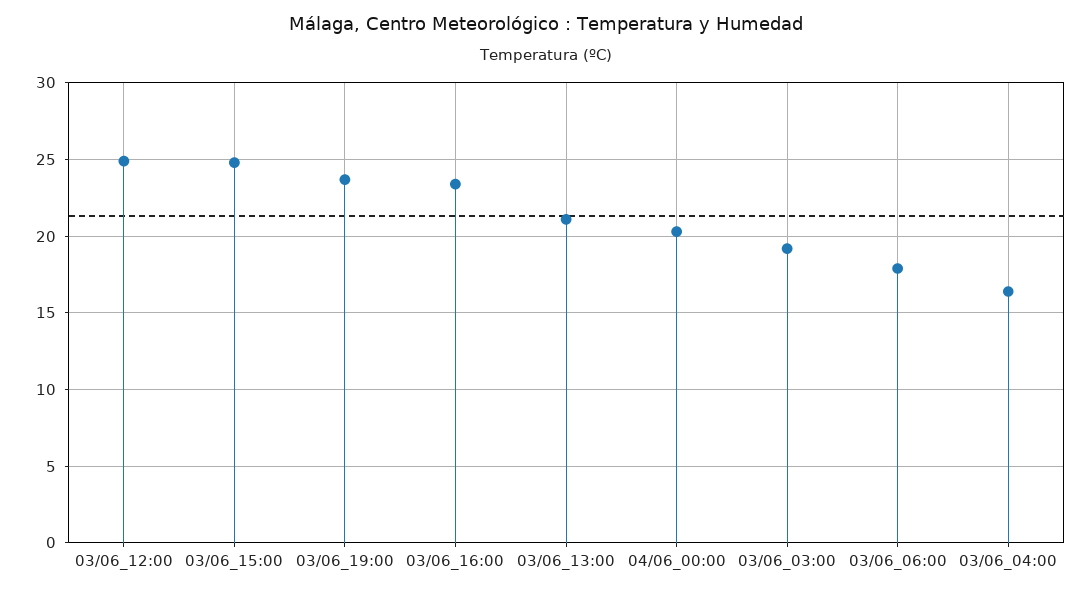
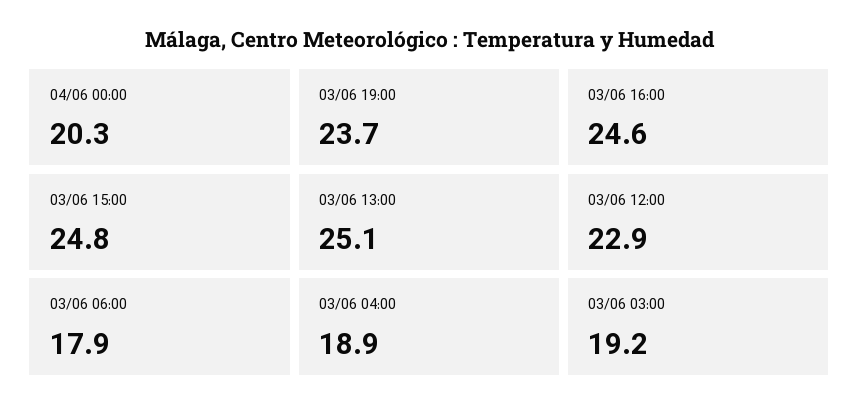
  {
-   "03/06_12:00": 25,
+   "03/06_12:00": 22.9,
    "03/06_15:00": 24.8,
    "03/06_19:00": 23.7,
-   "03/06_16:00": 23.5,
+   "03/06_16:00": 24.6,
-   "03/06_13:00": 21,
+   "03/06_13:00": 25.1,
    "04/06_00:00": 20.3,
    "03/06_03:00": 19.2,
    "03/06_06:00": 17.9,
-   "03/06_04:00": 16.5
+   "03/06_04:00": 18.9
  }

